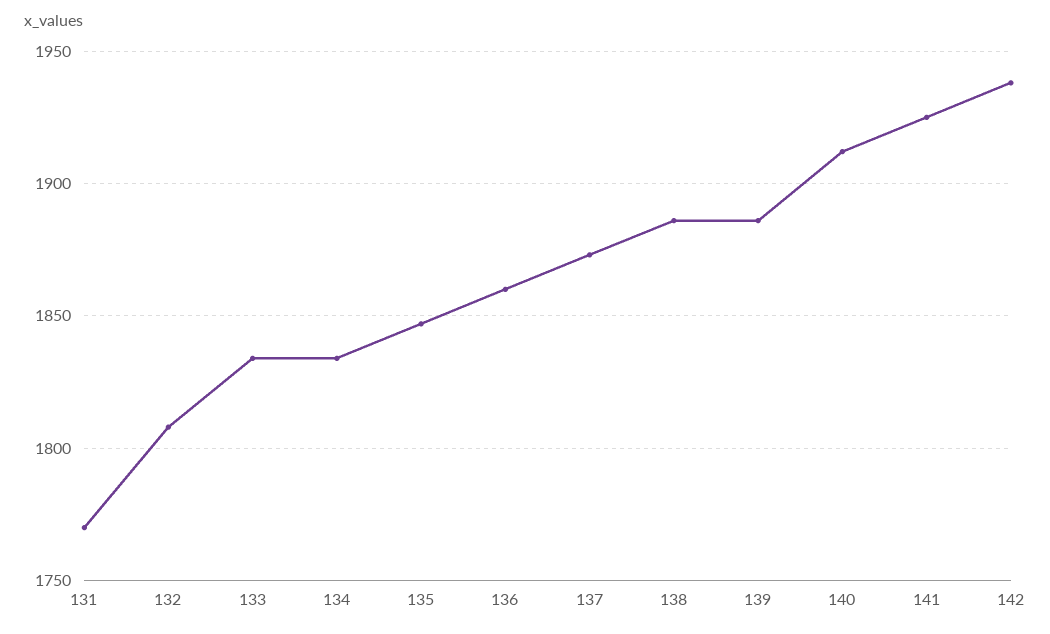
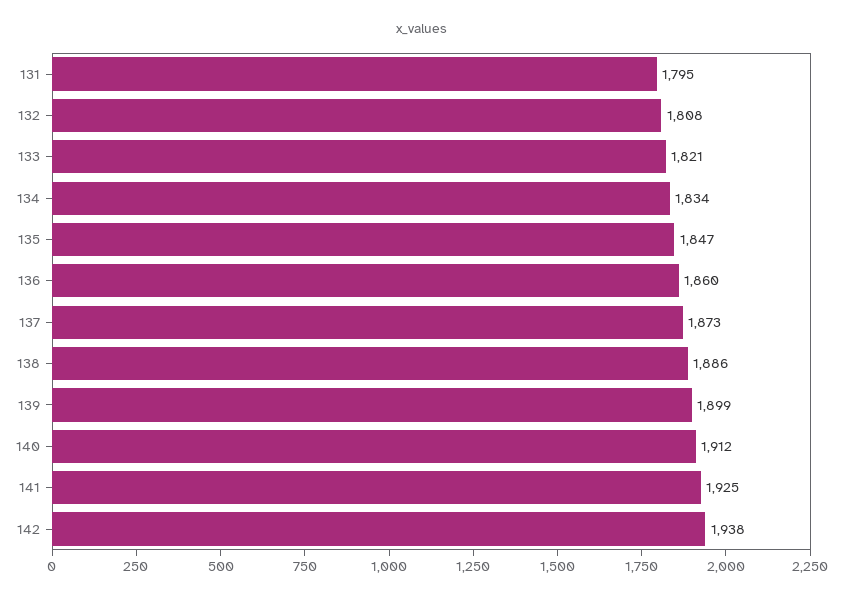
  {
-   "131": 1770,
+   "131": 1795,
    "132": 1808,
-   "133": 1835,
+   "133": 1821,
    "134": 1834,
    "135": 1847,
    "136": 1860,
    "137": 1873,
    "138": 1886,
-   "139": 1885,
+   "139": 1899,
    "140": 1912,
    "141": 1925,
    "142": 1938
  }

